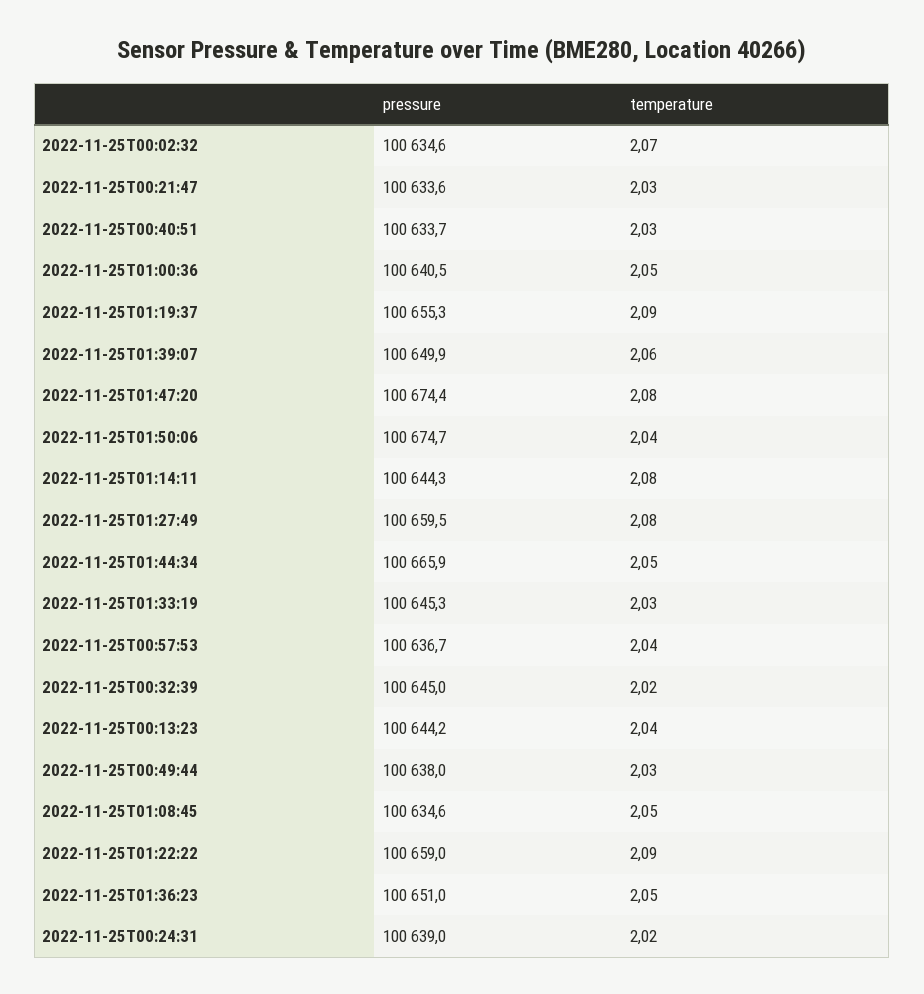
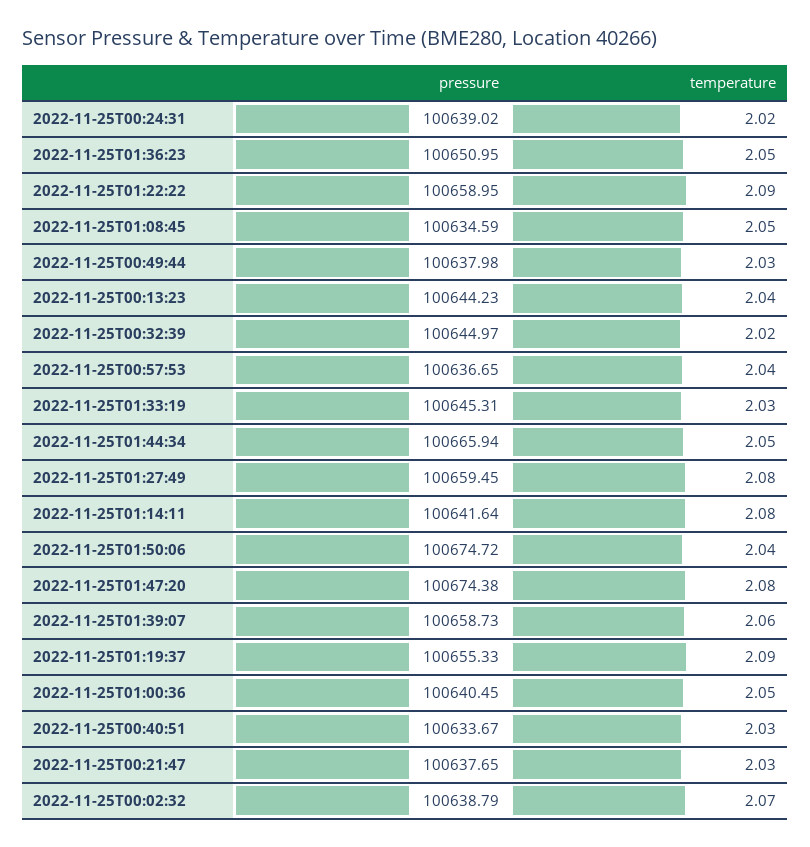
  {
    "pressure": {
-     "2022-11-25T00:02:32": 100634.6,
+     "2022-11-25T00:02:32": 100638.79,
-     "2022-11-25T00:21:47": 100633.6,
+     "2022-11-25T00:21:47": 100637.65,
      "2022-11-25T00:40:51": 100633.67,
      "2022-11-25T01:00:36": 100640.45,
      "2022-11-25T01:19:37": 100655.33,
-     "2022-11-25T01:39:07": 100649.9,
+     "2022-11-25T01:39:07": 100658.73,
      "2022-11-25T01:47:20": 100674.38,
      "2022-11-25T01:50:06": 100674.72,
-     "2022-11-25T01:14:11": 100644.3,
+     "2022-11-25T01:14:11": 100641.64,
      "2022-11-25T01:27:49": 100659.45,
      "2022-11-25T01:44:34": 100665.94,
      "2022-11-25T01:33:19": 100645.31,
      "2022-11-25T00:57:53": 100636.65,
      "2022-11-25T00:32:39": 100644.97,
      "2022-11-25T00:13:23": 100644.23,
      "2022-11-25T00:49:44": 100637.98,
      "2022-11-25T01:08:45": 100634.59,
      "2022-11-25T01:22:22": 100658.95,
      "2022-11-25T01:36:23": 100650.95,
      "2022-11-25T00:24:31": 100639.02
    },
    "temperature": {
      "2022-11-25T00:02:32": 2.07,
      "2022-11-25T00:21:47": 2.03,
      "2022-11-25T00:40:51": 2.03,
      "2022-11-25T01:00:36": 2.05,
      "2022-11-25T01:19:37": 2.09,
      "2022-11-25T01:39:07": 2.06,
      "2022-11-25T01:47:20": 2.08,
      "2022-11-25T01:50:06": 2.04,
      "2022-11-25T01:14:11": 2.08,
      "2022-11-25T01:27:49": 2.08,
      "2022-11-25T01:44:34": 2.05,
      "2022-11-25T01:33:19": 2.03,
      "2022-11-25T00:57:53": 2.04,
      "2022-11-25T00:32:39": 2.02,
      "2022-11-25T00:13:23": 2.04,
      "2022-11-25T00:49:44": 2.03,
      "2022-11-25T01:08:45": 2.05,
      "2022-11-25T01:22:22": 2.09,
      "2022-11-25T01:36:23": 2.05,
      "2022-11-25T00:24:31": 2.02
    }
  }

